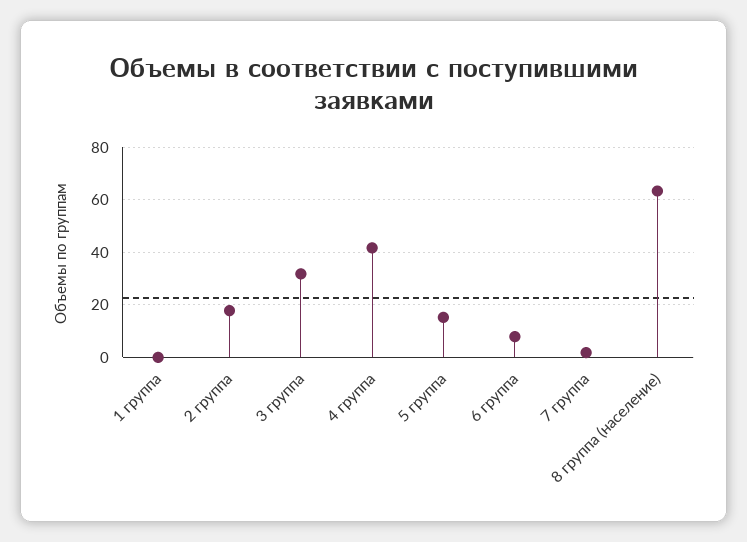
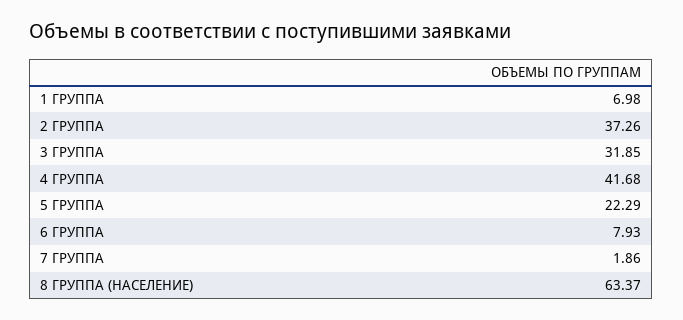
  {
-   "1 группа": 0,
+   "1 группа": 6.98,
-   "2 группа": 17.5,
+   "2 группа": 37.26,
    "3 группа": 31.85,
    "4 группа": 41.68,
-   "5 группа": 15,
+   "5 группа": 22.29,
    "6 группа": 7.93,
    "7 группа": 1.86,
    "8 группа (население)": 63.37
  }

